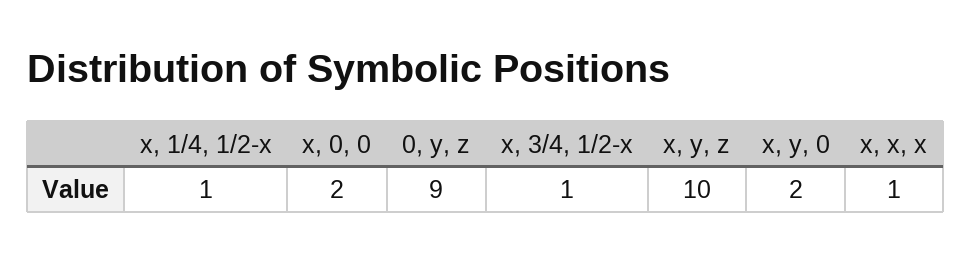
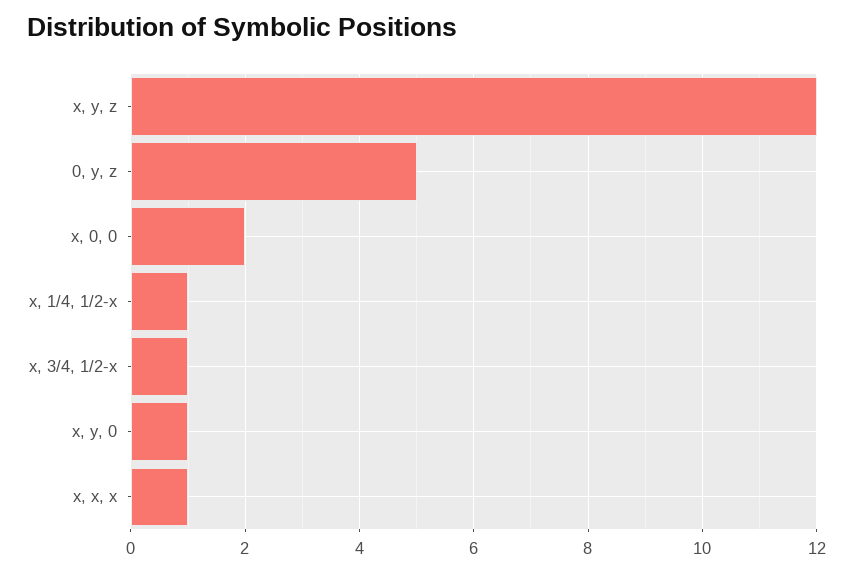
  {
    "x, 1/4, 1/2-x": 1,
    "x, 0, 0": 2,
-   "0, y, z": 9,
+   "0, y, z": 5,
    "x, 3/4, 1/2-x": 1,
-   "x, y, z": 10,
+   "x, y, z": 12,
-   "x, y, 0": 2,
+   "x, y, 0": 1,
    "x, x, x": 1
  }

